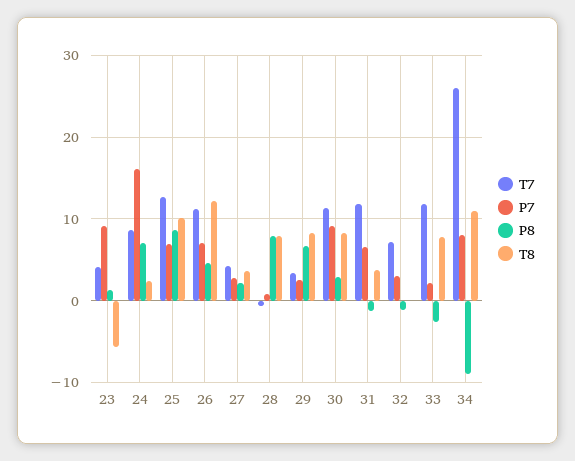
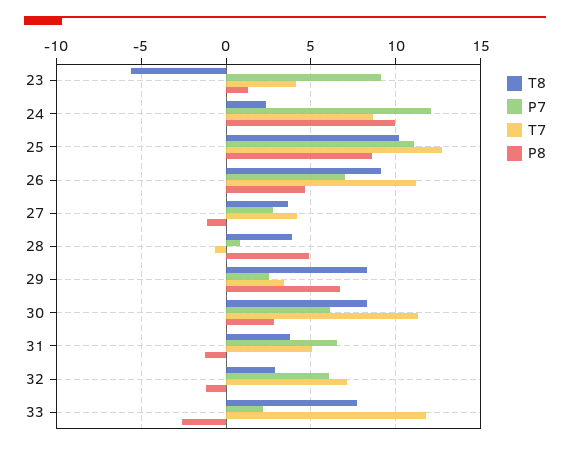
  {
    "T7": {
      "23": 4,
      "24": 8.5,
      "25": 12.5,
      "26": 11,
      "27": 4,
      "28": -0.5,
      "29": 3.5,
      "30": 11.5,
-     "31": 12,
+     "31": 5,
      "32": 7,
-     "33": 12,
+     "33": 12
-     "34": 26
    },
    "P7": {
      "23": 9,
-     "24": 16,
+     "24": 12,
-     "25": 7,
+     "25": 11,
      "26": 7,
      "27": 3,
      "28": 1,
      "29": 2.5,
-     "30": 9,
+     "30": 6,
      "31": 6.5,
-     "32": 3,
+     "32": 6,
-     "33": 2,
+     "33": 2
-     "34": 8
    },
    "P8": {
      "23": 1.5,
-     "24": 7,
+     "24": 10,
      "25": 8.5,
      "26": 4.5,
-     "27": 2,
+     "27": -1,
-     "28": 8,
+     "28": 5,
      "29": 6.5,
      "30": 3,
      "31": -1,
      "32": -1,
-     "33": -2.5,
+     "33": -2.5
-     "34": -9
    },
    "T8": {
      "23": -5.5,
      "24": 2.5,
      "25": 10,
-     "26": 12,
+     "26": 9,
      "27": 3.5,
-     "28": 8,
+     "28": 4,
      "29": 8.5,
      "30": 8.5,
      "31": 4,
-     "32": 0,
+     "32": 3,
-     "33": 7.5,
+     "33": 7.5
-     "34": 11
    }
  }

